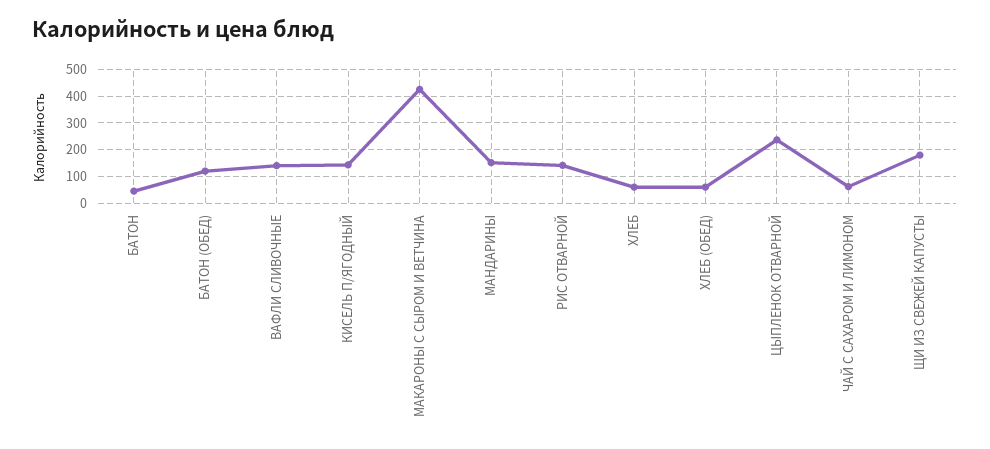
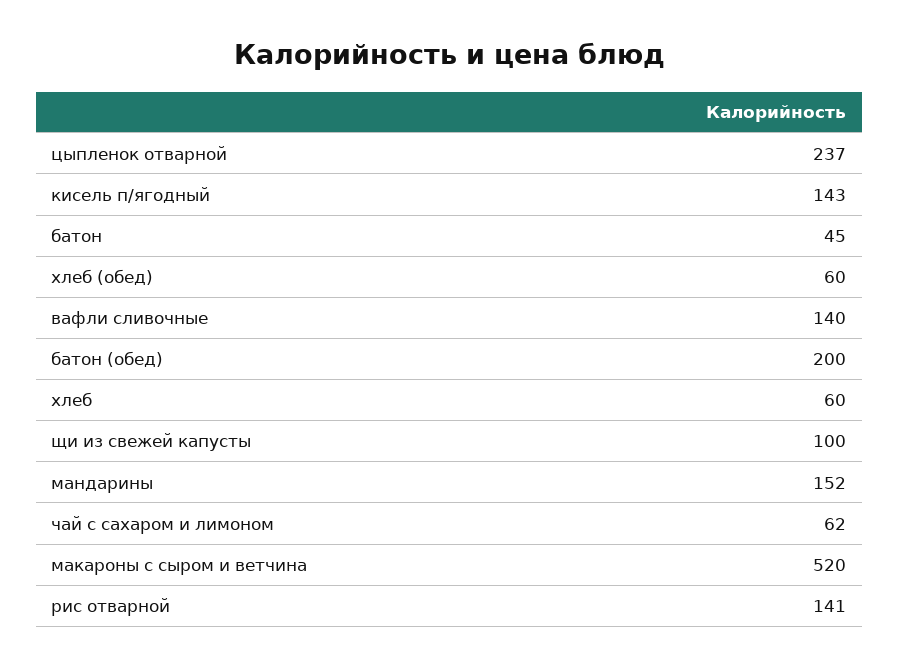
  {
    "БАТОН": 45,
-   "БАТОН (ОБЕД)": 125,
+   "БАТОН (ОБЕД)": 200,
    "ВАФЛИ СЛИВОЧНЫЕ": 140,
    "КИСЕЛЬ П/ЯГОДНЫЙ": 143,
-   "МАКАРОНЫ С СЫРОМ И ВЕТЧИНА": 425,
+   "МАКАРОНЫ С СЫРОМ И ВЕТЧИНА": 520,
    "МАНДАРИНЫ": 152,
    "РИС ОТВАРНОЙ": 141,
    "ХЛЕБ": 60,
    "ХЛЕБ (ОБЕД)": 60,
    "ЦЫПЛЕНОК ОТВАРНОЙ": 237,
    "ЧАЙ С САХАРОМ И ЛИМОНОМ": 62,
-   "ЩИ ИЗ СВЕЖЕЙ КАПУСТЫ": 175
+   "ЩИ ИЗ СВЕЖЕЙ КАПУСТЫ": 100
  }

